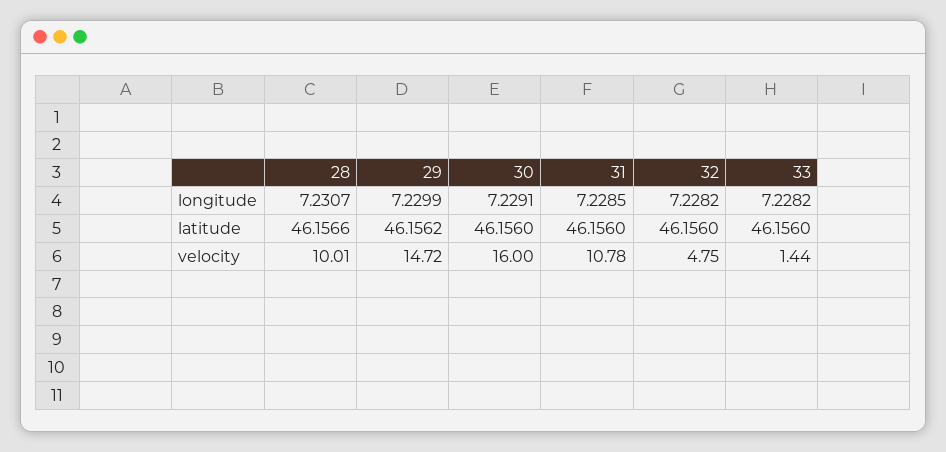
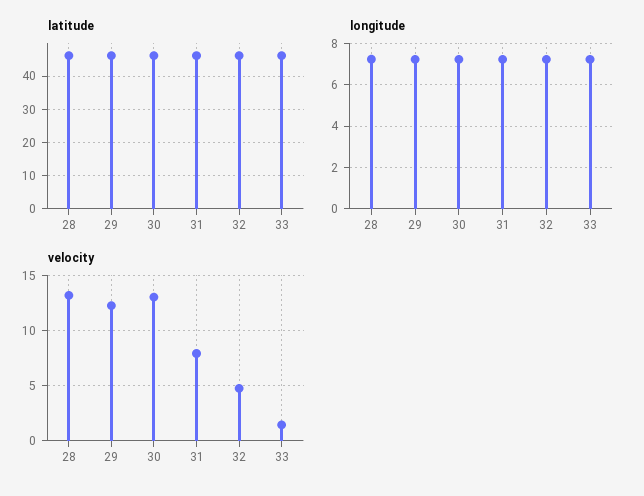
  {
    "longitude": {
      "28": 7.2307,
      "29": 7.2299,
      "30": 7.2291,
      "31": 7.2285,
      "32": 7.2282,
      "33": 7.2282
    },
    "latitude": {
      "28": 46.1566,
      "29": 46.1562,
      "30": 46.156,
      "31": 46.156,
      "32": 46.156,
      "33": 46.156
    },
    "velocity": {
-     "28": 10.01,
+     "28": 13,
-     "29": 14.72,
+     "29": 12,
-     "30": 16,
+     "30": 13,
-     "31": 10.78,
+     "31": 8,
      "32": 4.75,
      "33": 1.44
    }
  }

